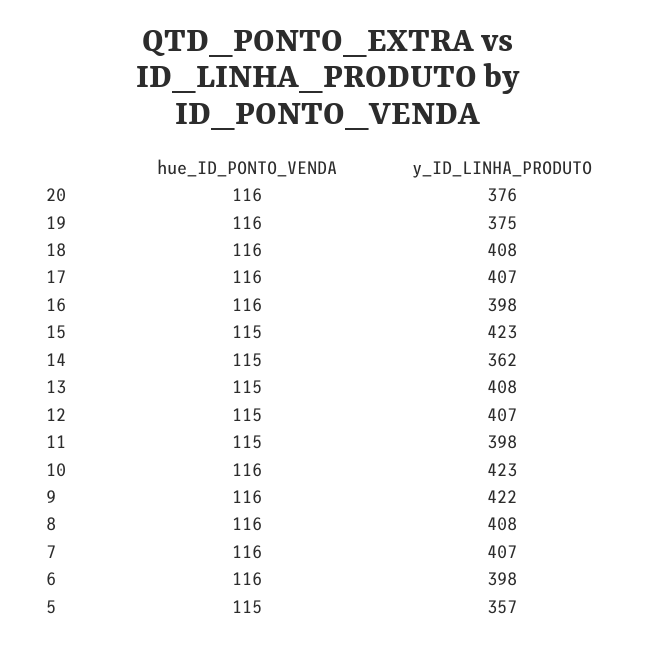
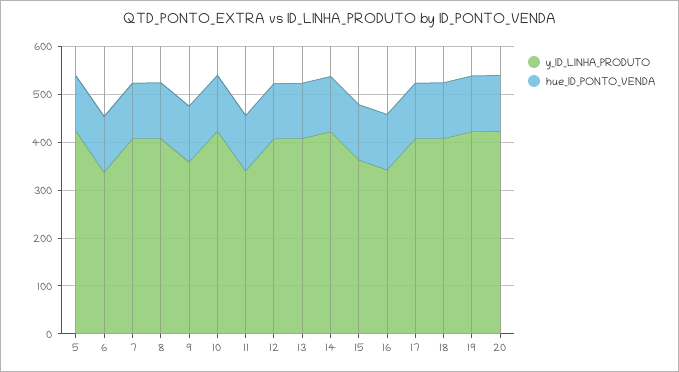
  {
    "hue_ID_PONTO_VENDA": {
      "20": 116,
      "19": 116,
      "18": 116,
      "17": 116,
      "16": 116,
      "15": 115,
      "14": 115,
      "13": 115,
      "12": 115,
      "11": 115,
      "10": 116,
      "9": 116,
      "8": 116,
      "7": 116,
      "6": 116,
      "5": 115
    },
    "y_ID_LINHA_PRODUTO": {
-     "20": 376,
+     "20": 420,
-     "19": 375,
+     "19": 420,
      "18": 408,
      "17": 407,
-     "16": 398,
+     "16": 340,
-     "15": 423,
+     "15": 360,
-     "14": 362,
+     "14": 420,
      "13": 408,
      "12": 407,
-     "11": 398,
+     "11": 340,
      "10": 423,
-     "9": 422,
+     "9": 360,
      "8": 408,
      "7": 407,
-     "6": 398,
+     "6": 340,
-     "5": 357
+     "5": 420
    }
  }

